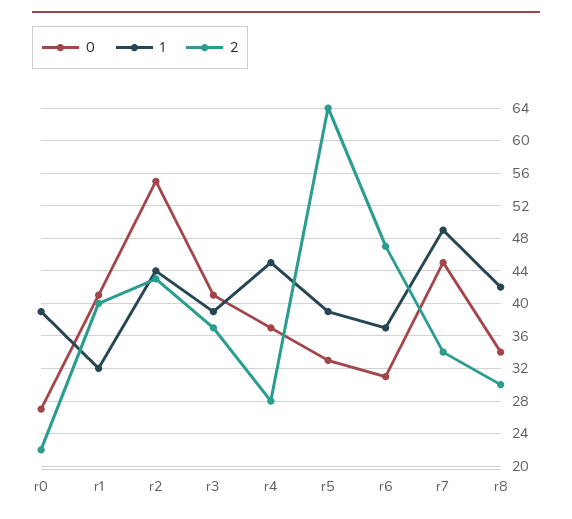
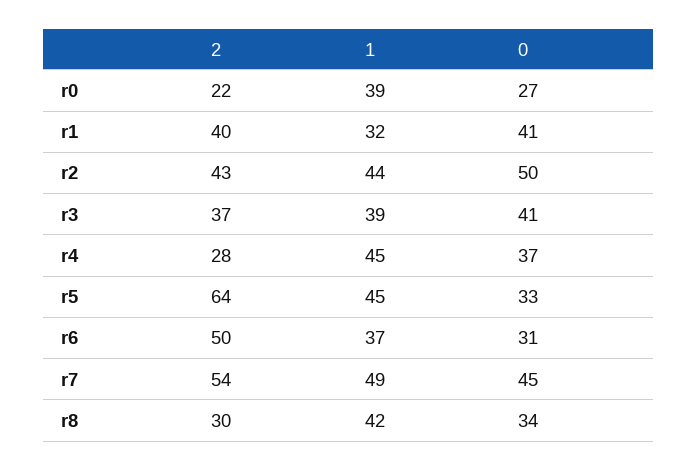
  {
    "0": {
      "r0": 27,
      "r1": 41,
-     "r2": 55,
+     "r2": 50,
      "r3": 41,
      "r4": 37,
      "r5": 33,
      "r6": 31,
      "r7": 45,
      "r8": 34
    },
    "1": {
      "r0": 39,
      "r1": 32,
      "r2": 44,
      "r3": 39,
      "r4": 45,
-     "r5": 39,
+     "r5": 45,
      "r6": 37,
      "r7": 49,
      "r8": 42
    },
    "2": {
      "r0": 22,
      "r1": 40,
      "r2": 43,
      "r3": 37,
      "r4": 28,
      "r5": 64,
-     "r6": 47,
+     "r6": 50,
-     "r7": 34,
+     "r7": 54,
      "r8": 30
    }
  }

